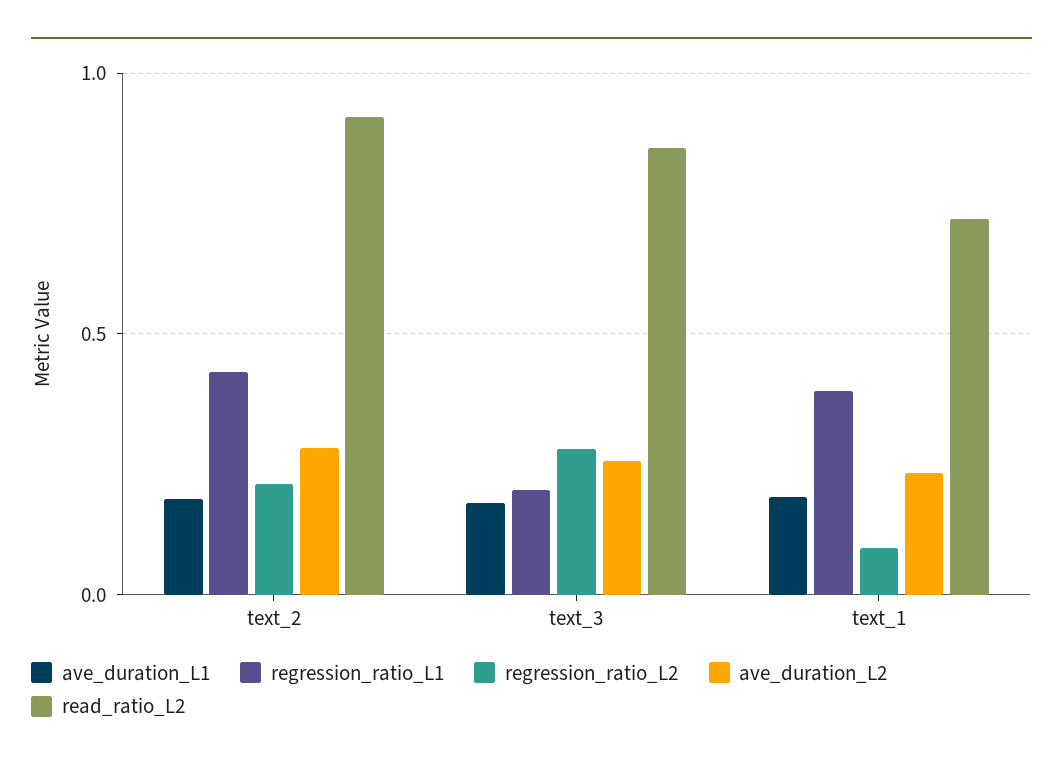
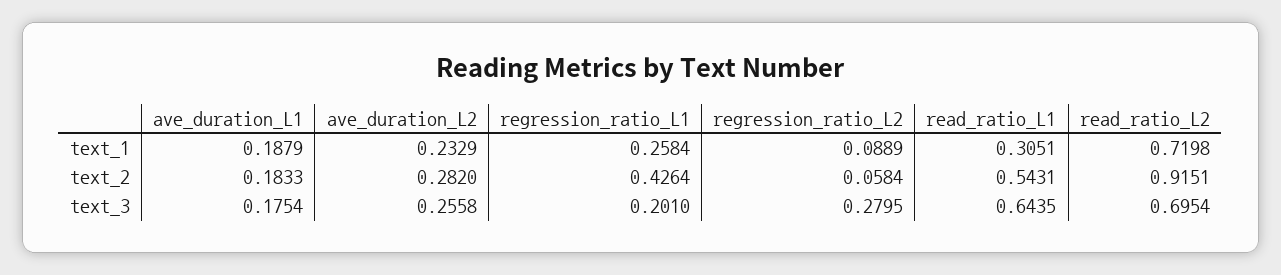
  {
    "ave_duration_L1": {
      "text_2": 0.1833,
      "text_3": 0.1754,
      "text_1": 0.1879
    },
    "regression_ratio_L1": {
      "text_2": 0.4264,
      "text_3": 0.201,
-     "text_1": 0.4
+     "text_1": 0.2584
    },
    "regression_ratio_L2": {
-     "text_2": 0.2,
+     "text_2": 0.0584,
      "text_3": 0.2795,
      "text_1": 0.0889
    },
    "ave_duration_L2": {
      "text_2": 0.282,
      "text_3": 0.2558,
      "text_1": 0.2329
    },
    "read_ratio_L2": {
      "text_2": 0.9151,
-     "text_3": 0.85,
+     "text_3": 0.6954,
      "text_1": 0.7198
-   }
+   },
+   "read_ratio_L1": {
+     "text_1": 0.3051,
+     "text_2": 0.5431,
+     "text_3": 0.6435
+   }
  }

